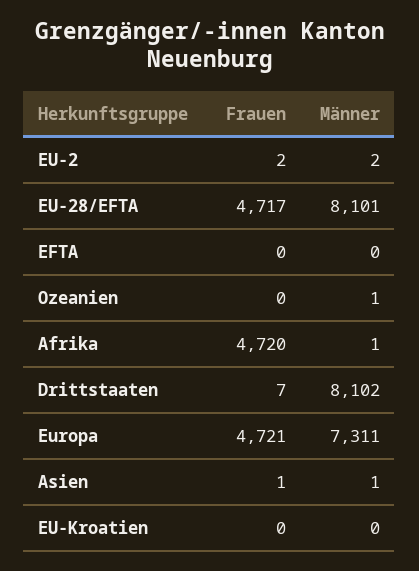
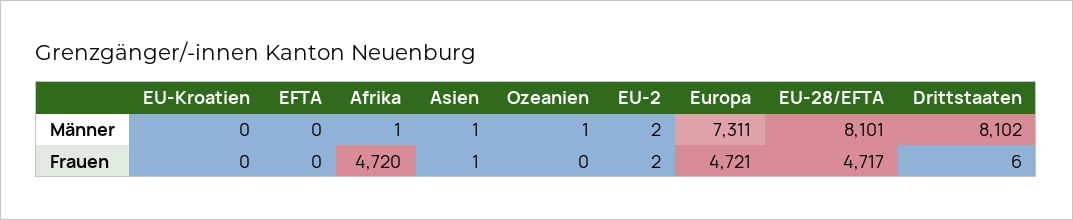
  {
    "Frauen": {
      "EU-2": 2,
      "EU-28/EFTA": 4717,
      "EFTA": 0,
      "Ozeanien": 0,
      "Afrika": 4720,
-     "Drittstaaten": 7,
+     "Drittstaaten": 6,
      "Europa": 4721,
      "Asien": 1,
      "EU-Kroatien": 0
    },
    "Männer": {
      "EU-2": 2,
      "EU-28/EFTA": 8101,
      "EFTA": 0,
      "Ozeanien": 1,
      "Afrika": 1,
      "Drittstaaten": 8102,
      "Europa": 7311,
      "Asien": 1,
      "EU-Kroatien": 0
    }
  }

